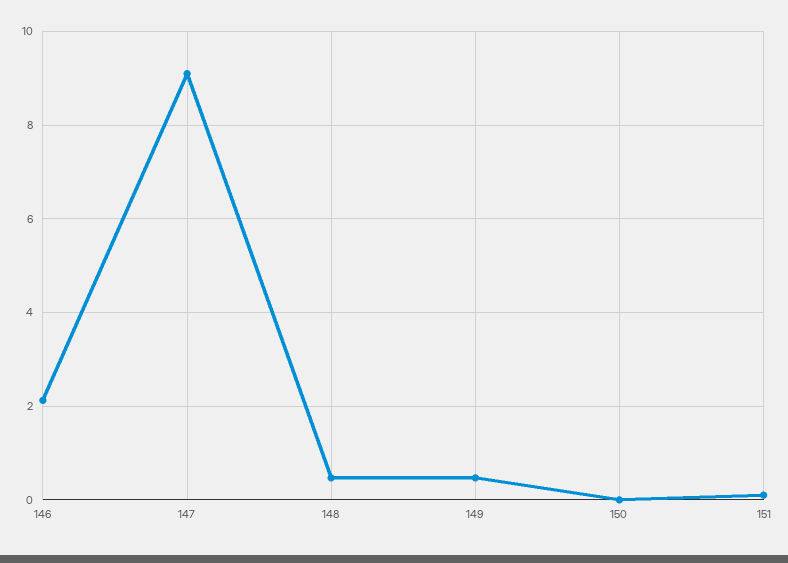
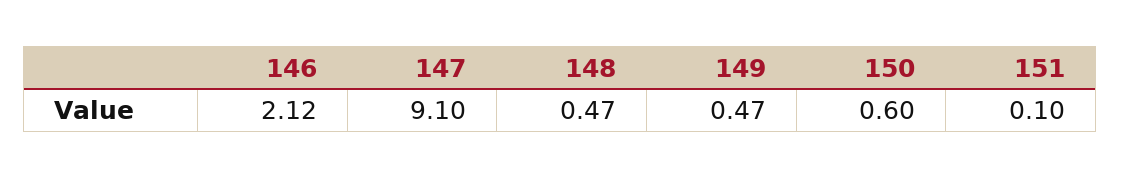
  {
    "146": 2.12,
    "147": 9.1,
    "148": 0.47,
    "149": 0.47,
-   "150": 0,
+   "150": 0.6,
    "151": 0.1
  }

